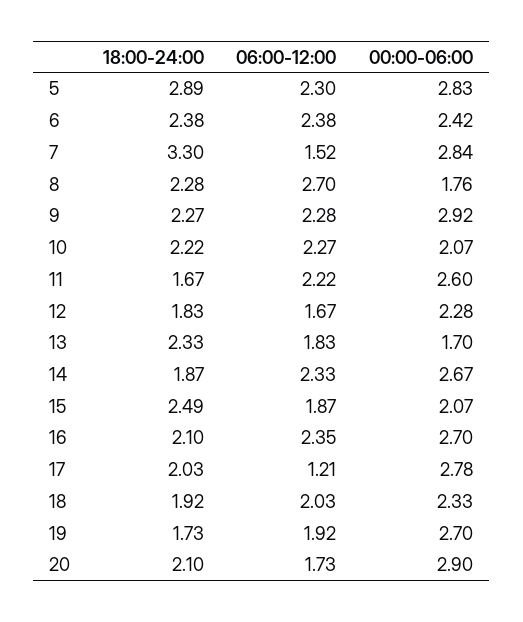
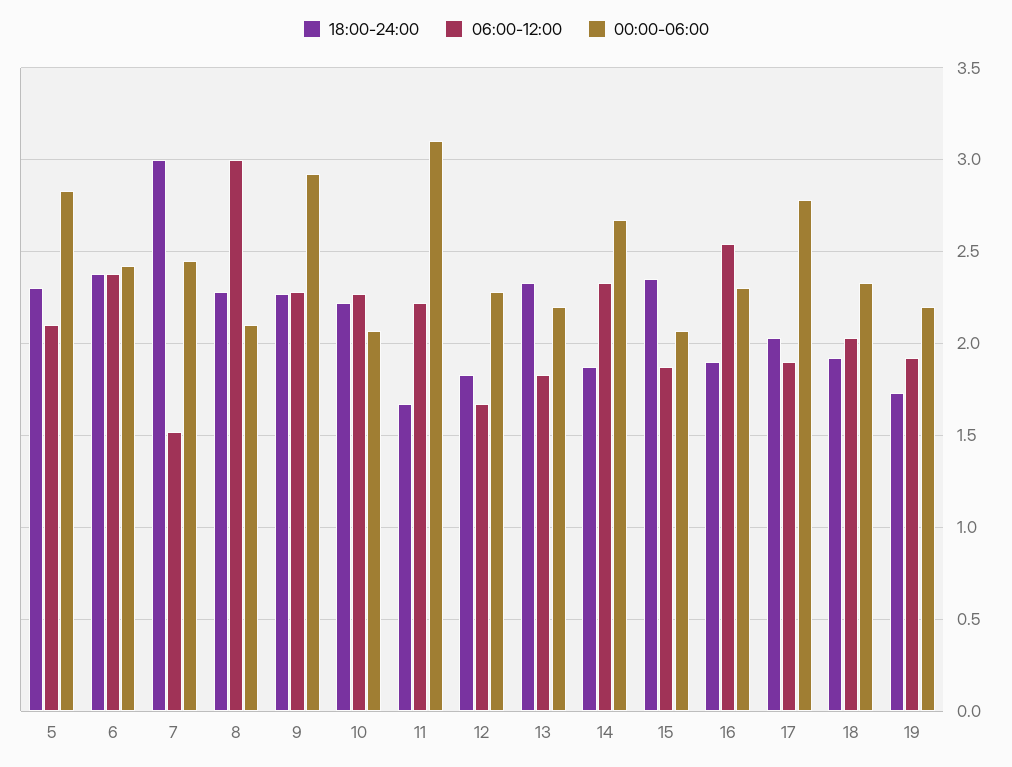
  {
    "18:00-24:00": {
-     "5": 2.89,
+     "5": 2.3,
      "6": 2.38,
-     "7": 3.3,
+     "7": 3,
      "8": 2.28,
      "9": 2.27,
      "10": 2.22,
      "11": 1.67,
      "12": 1.83,
      "13": 2.33,
      "14": 1.87,
-     "15": 2.49,
+     "15": 2.35,
-     "16": 2.1,
+     "16": 1.9,
      "17": 2.03,
      "18": 1.92,
-     "19": 1.73,
+     "19": 1.73
-     "20": 2.1
    },
    "06:00-12:00": {
-     "5": 2.3,
+     "5": 2.1,
      "6": 2.38,
      "7": 1.52,
-     "8": 2.7,
+     "8": 3,
      "9": 2.28,
      "10": 2.27,
      "11": 2.22,
      "12": 1.67,
      "13": 1.83,
      "14": 2.33,
      "15": 1.87,
-     "16": 2.35,
+     "16": 2.55,
-     "17": 1.21,
+     "17": 1.9,
      "18": 2.03,
-     "19": 1.92,
+     "19": 1.92
-     "20": 1.73
    },
    "00:00-06:00": {
      "5": 2.83,
      "6": 2.42,
-     "7": 2.84,
+     "7": 2.45,
-     "8": 1.76,
+     "8": 2.1,
      "9": 2.92,
      "10": 2.07,
-     "11": 2.6,
+     "11": 3.1,
      "12": 2.28,
-     "13": 1.7,
+     "13": 2.2,
      "14": 2.67,
      "15": 2.07,
-     "16": 2.7,
+     "16": 2.3,
      "17": 2.78,
      "18": 2.33,
-     "19": 2.7,
+     "19": 2.2
-     "20": 2.9
    }
  }

